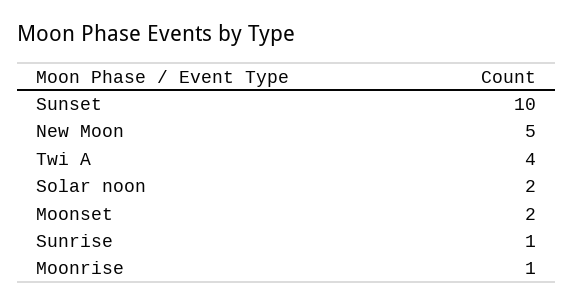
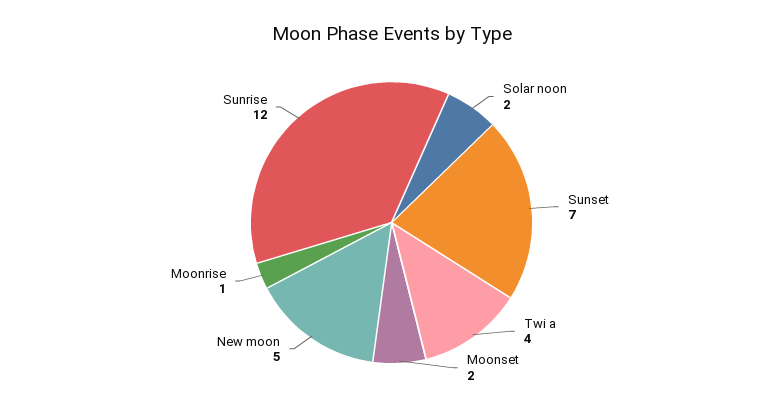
  {
-   "Sunset": 10,
+   "Sunset": 7,
    "New Moon": 5,
    "Twi A": 4,
    "Solar noon": 2,
    "Moonset": 2,
-   "Sunrise": 1,
+   "Sunrise": 12,
    "Moonrise": 1
  }

